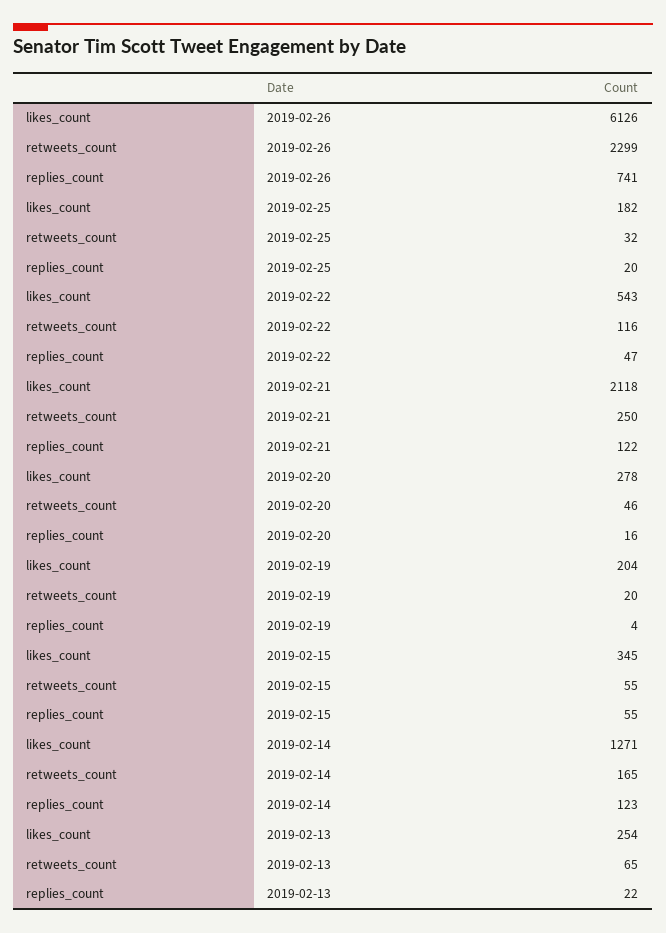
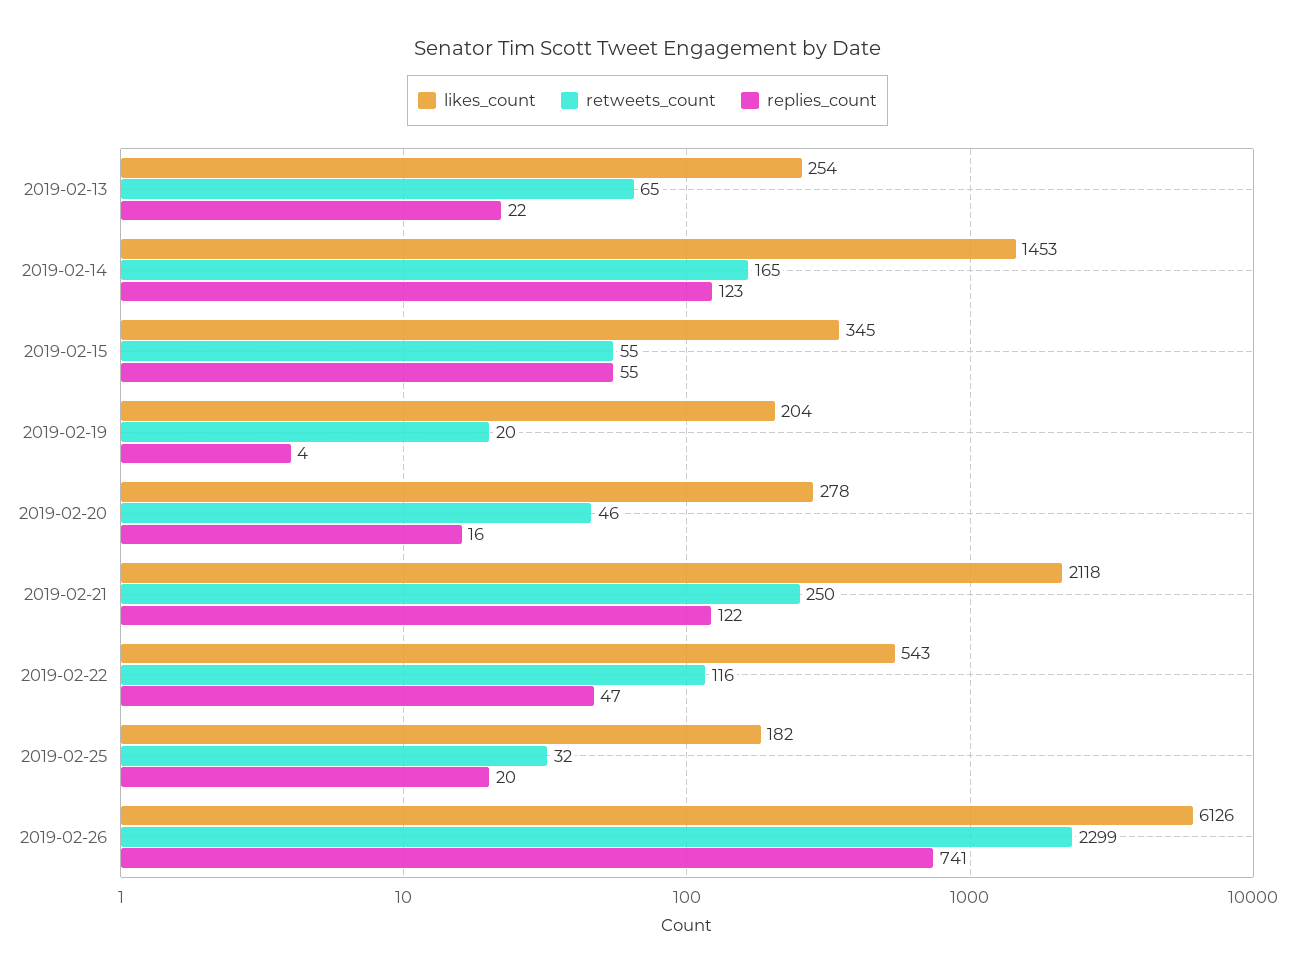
  {
    "likes_count": {
      "2019-02-26": 6126,
      "2019-02-25": 182,
      "2019-02-22": 543,
      "2019-02-21": 2118,
      "2019-02-20": 278,
      "2019-02-19": 204,
      "2019-02-15": 345,
-     "2019-02-14": 1271,
+     "2019-02-14": 1453,
      "2019-02-13": 254
    },
    "retweets_count": {
      "2019-02-26": 2299,
      "2019-02-25": 32,
      "2019-02-22": 116,
      "2019-02-21": 250,
      "2019-02-20": 46,
      "2019-02-19": 20,
      "2019-02-15": 55,
      "2019-02-14": 165,
      "2019-02-13": 65
    },
    "replies_count": {
      "2019-02-26": 741,
      "2019-02-25": 20,
      "2019-02-22": 47,
      "2019-02-21": 122,
      "2019-02-20": 16,
      "2019-02-19": 4,
      "2019-02-15": 55,
      "2019-02-14": 123,
      "2019-02-13": 22
    }
  }

